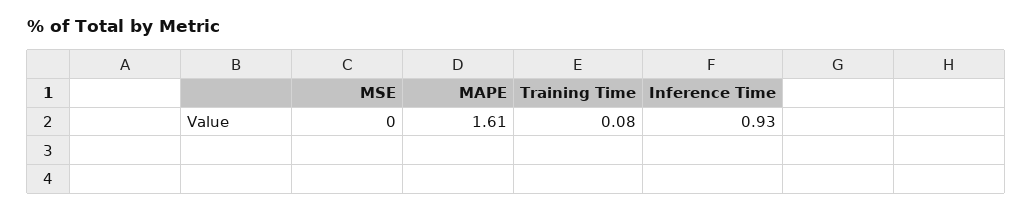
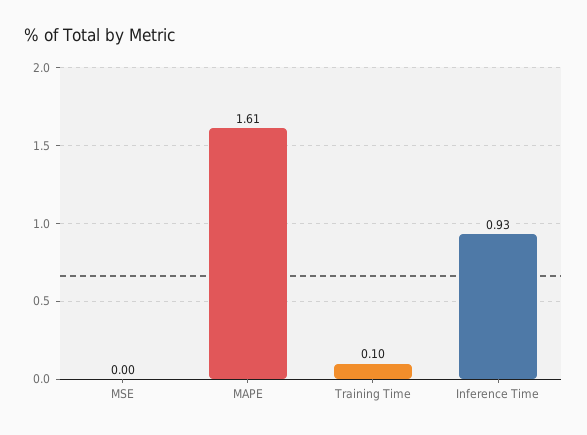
  {
    "MSE": 0,
    "MAPE": 1.61,
-   "Training Time": 0.08,
+   "Training Time": 0.1,
    "Inference Time": 0.93
  }

